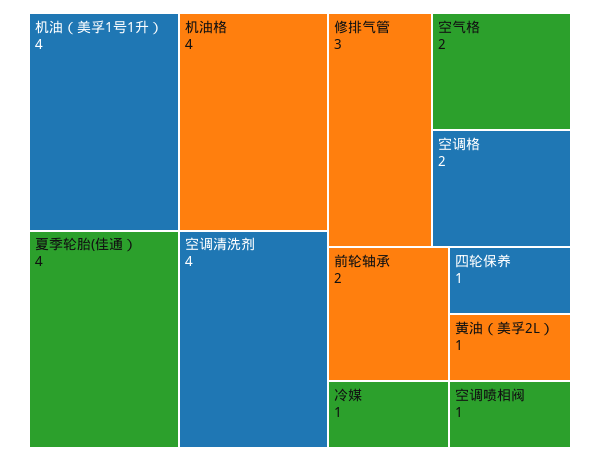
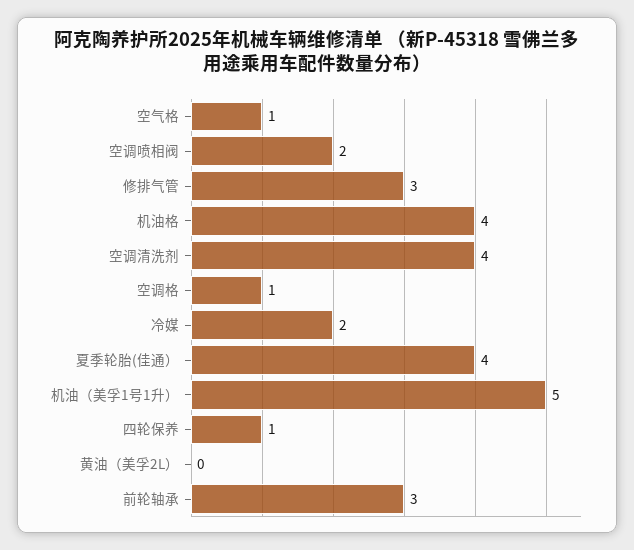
  {
-   "机油（美孚1号1升）": 4,
+   "机油（美孚1号1升）": 5,
    "机油格": 4,
    "夏季轮胎(佳通）": 4,
    "空调清洗剂": 4,
    "修排气管": 3,
-   "空气格": 2,
+   "空气格": 1,
-   "空调格": 2,
+   "空调格": 1,
-   "前轮轴承": 2,
+   "前轮轴承": 3,
-   "冷媒": 1,
+   "冷媒": 2,
    "四轮保养": 1,
-   "黄油（美孚2L）": 1,
+   "黄油（美孚2L）": 0,
-   "空调喷相阀": 1
+   "空调喷相阀": 2
  }

